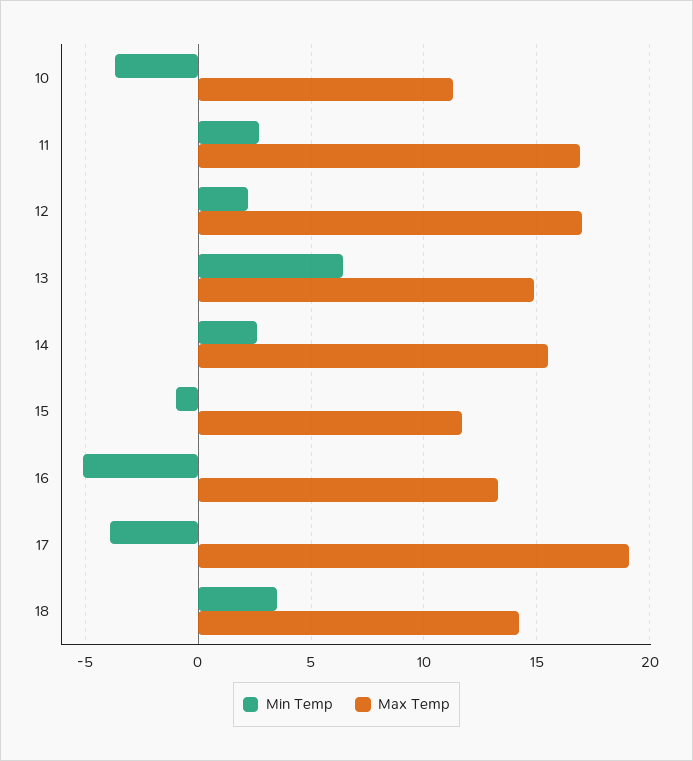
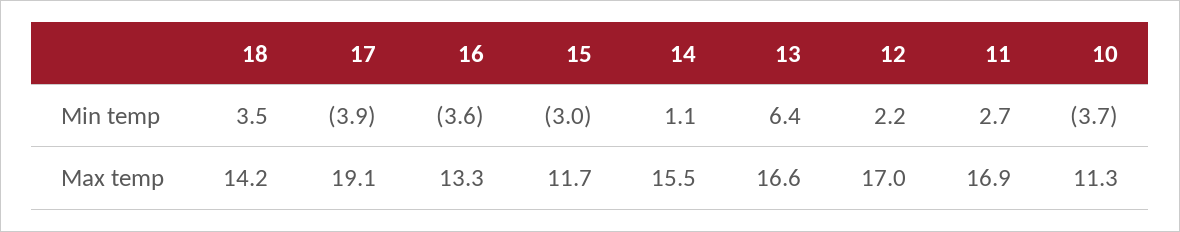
  {
    "Min Temp": {
      "10": -3.7,
      "11": 2.7,
      "12": 2.2,
      "13": 6.4,
-     "14": 2.5,
+     "14": 1.1,
-     "15": -1,
+     "15": -3,
-     "16": -5,
+     "16": -3.6,
      "17": -3.9,
      "18": 3.5
    },
    "Max Temp": {
      "10": 11.3,
      "11": 16.9,
      "12": 17,
-     "13": 15,
+     "13": 16.6,
      "14": 15.5,
      "15": 11.7,
      "16": 13.3,
      "17": 19.1,
      "18": 14.2
    }
  }

